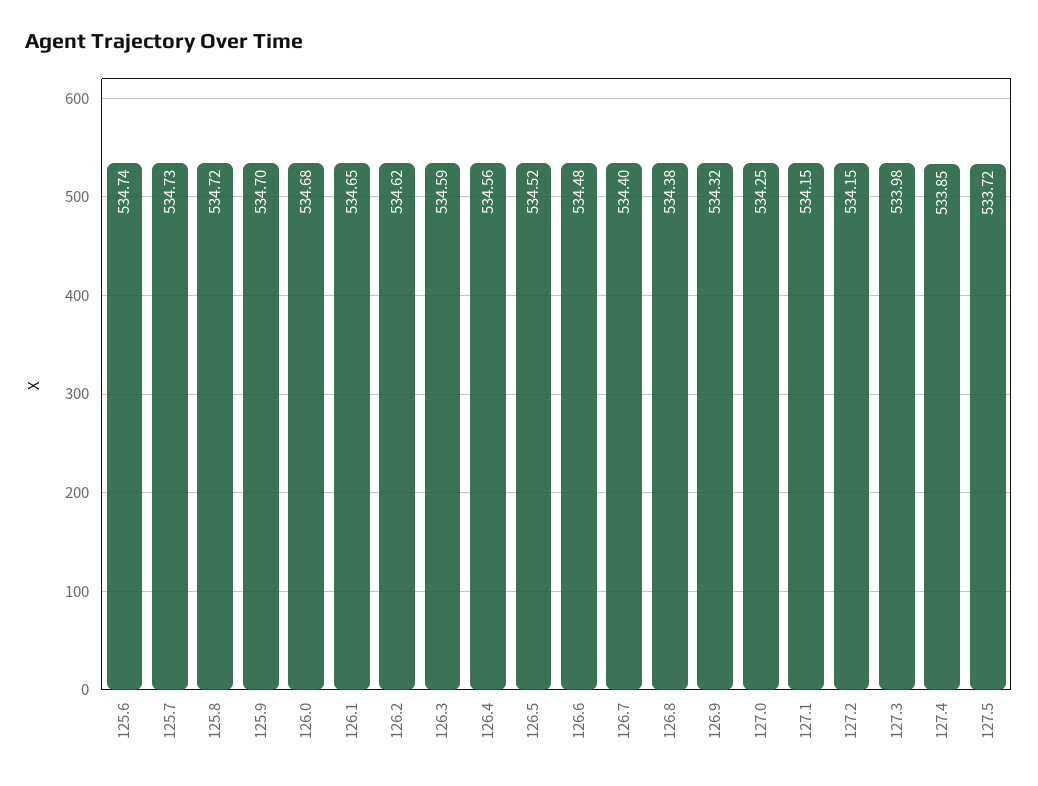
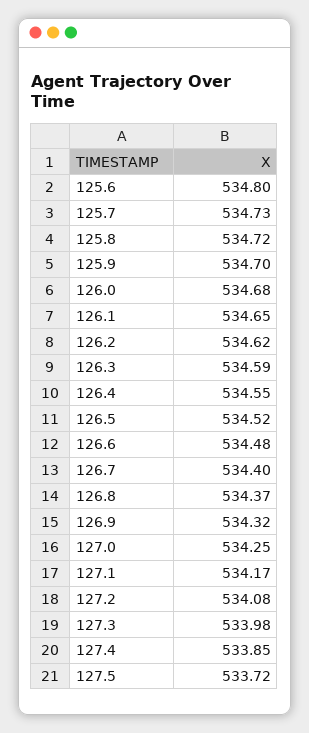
  {
-   "125.6": 534.74,
+   "125.6": 534.8,
    "125.7": 534.73,
    "125.8": 534.72,
    "125.9": 534.7,
    "126.0": 534.68,
    "126.1": 534.65,
    "126.2": 534.62,
    "126.3": 534.59,
-   "126.4": 534.56,
+   "126.4": 534.55,
    "126.5": 534.52,
    "126.6": 534.48,
    "126.7": 534.4,
-   "126.8": 534.38,
+   "126.8": 534.37,
    "126.9": 534.32,
    "127.0": 534.25,
-   "127.1": 534.15,
+   "127.1": 534.17,
-   "127.2": 534.15,
+   "127.2": 534.08,
    "127.3": 533.98,
    "127.4": 533.85,
    "127.5": 533.72
  }

